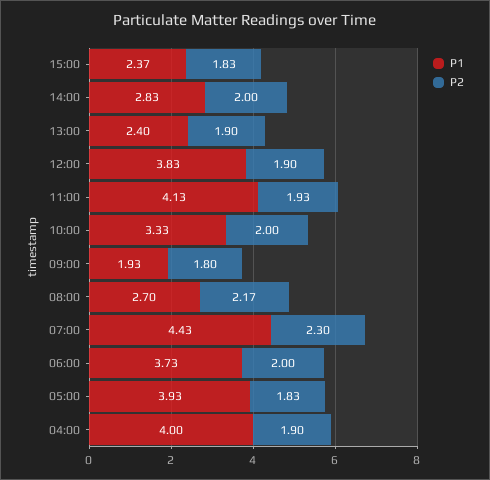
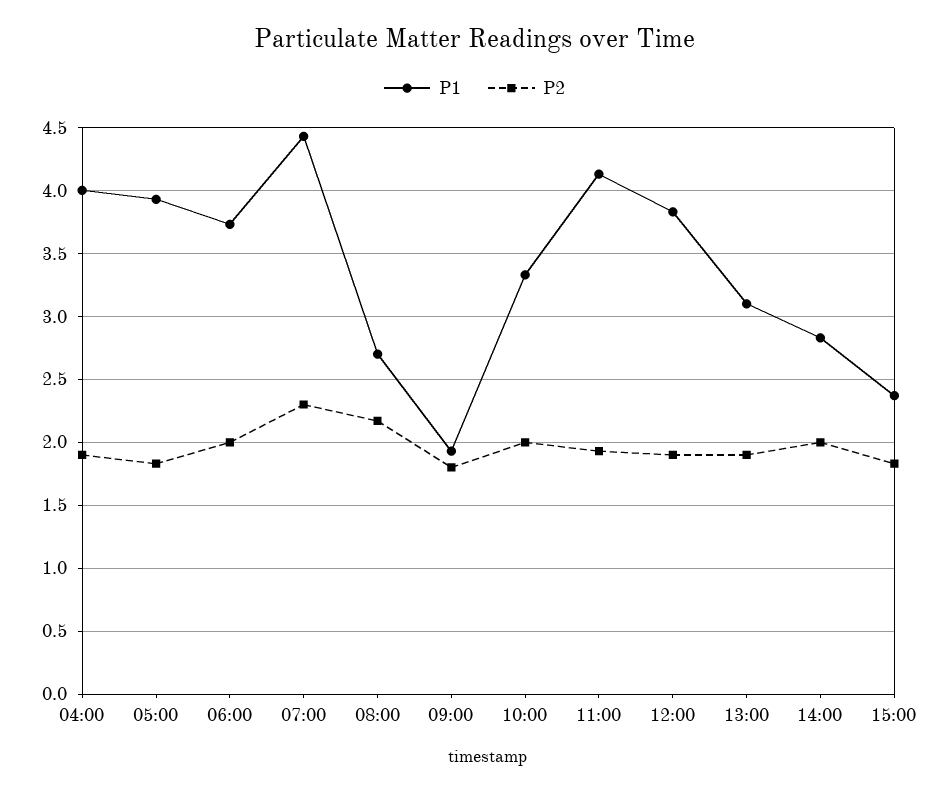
  {
    "P1": {
      "15:00": 2.37,
      "14:00": 2.83,
-     "13:00": 2.4,
+     "13:00": 3.1,
      "12:00": 3.83,
      "11:00": 4.13,
      "10:00": 3.33,
      "09:00": 1.93,
      "08:00": 2.7,
      "07:00": 4.43,
      "06:00": 3.73,
      "05:00": 3.93,
      "04:00": 4
    },
    "P2": {
      "15:00": 1.83,
      "14:00": 2,
      "13:00": 1.9,
      "12:00": 1.9,
      "11:00": 1.93,
      "10:00": 2,
      "09:00": 1.8,
      "08:00": 2.17,
      "07:00": 2.3,
      "06:00": 2,
      "05:00": 1.83,
      "04:00": 1.9
    }
  }

